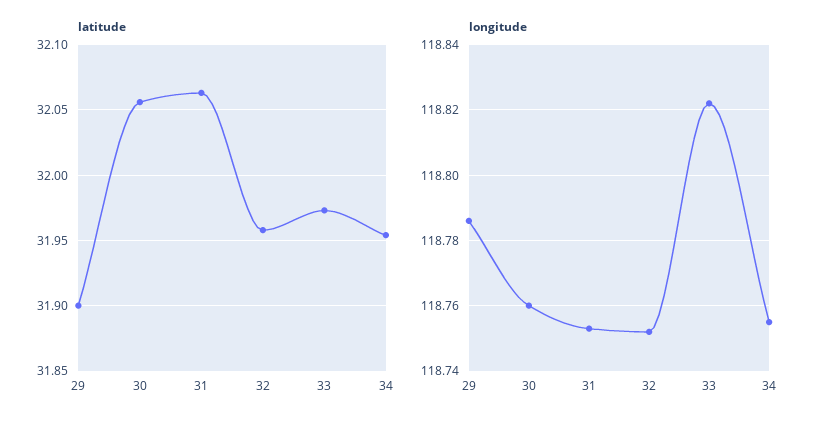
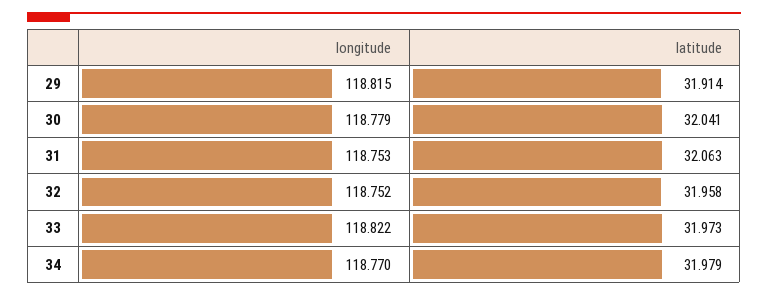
  {
    "latitude": {
-     "29": 31.9,
+     "29": 31.914,
-     "30": 32.055,
+     "30": 32.041,
      "31": 32.063,
      "32": 31.958,
      "33": 31.973,
-     "34": 31.955
+     "34": 31.979
    },
    "longitude": {
-     "29": 118.785,
+     "29": 118.815,
-     "30": 118.76,
+     "30": 118.779,
      "31": 118.753,
      "32": 118.752,
      "33": 118.822,
-     "34": 118.755
+     "34": 118.77
    }
  }

